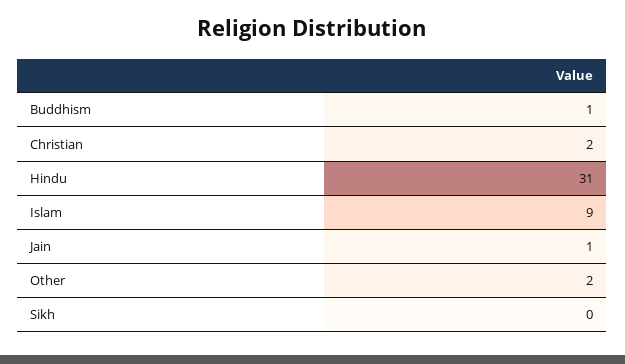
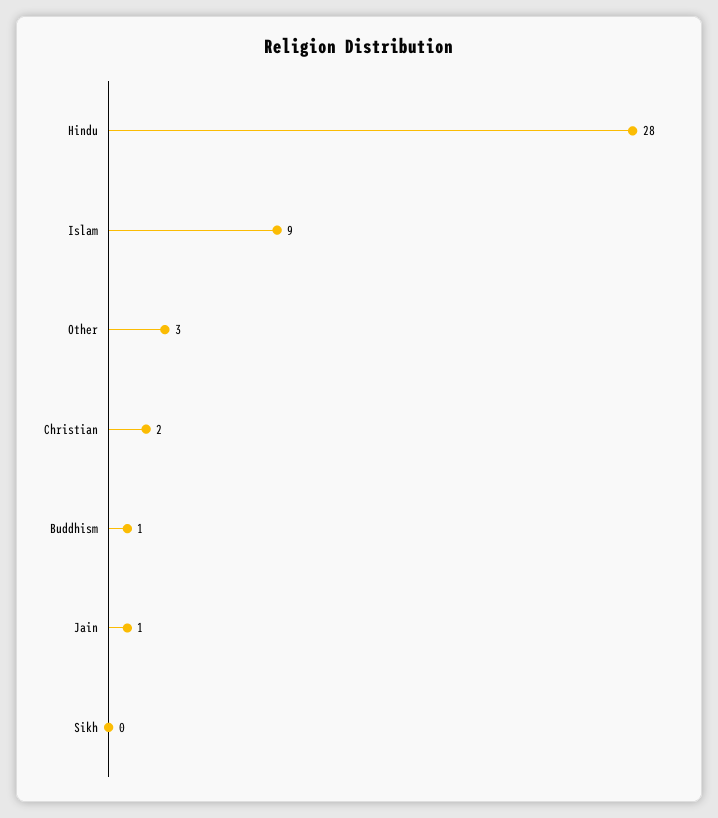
  {
    "Buddhism": 1,
    "Christian": 2,
-   "Hindu": 31,
+   "Hindu": 28,
    "Islam": 9,
    "Jain": 1,
-   "Other": 2,
+   "Other": 3,
    "Sikh": 0
  }

